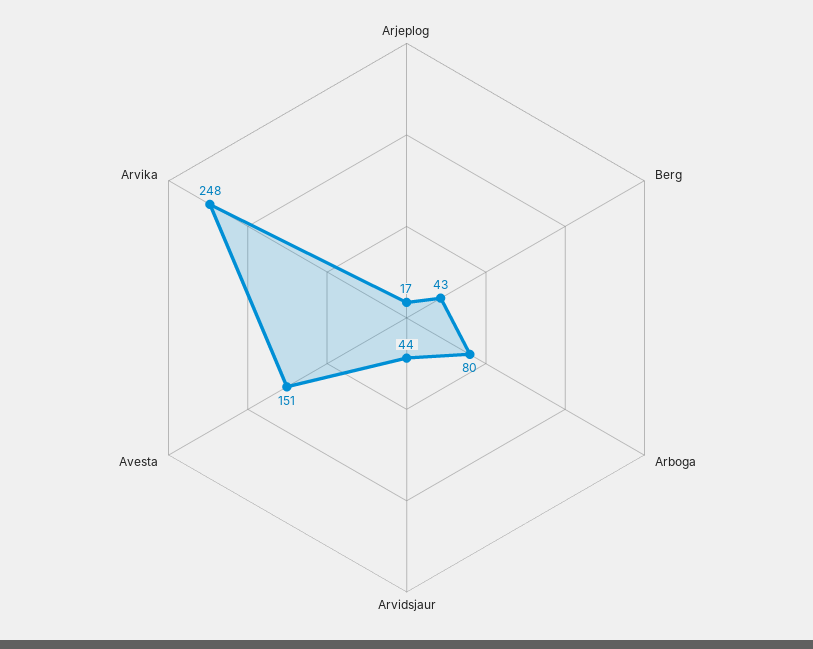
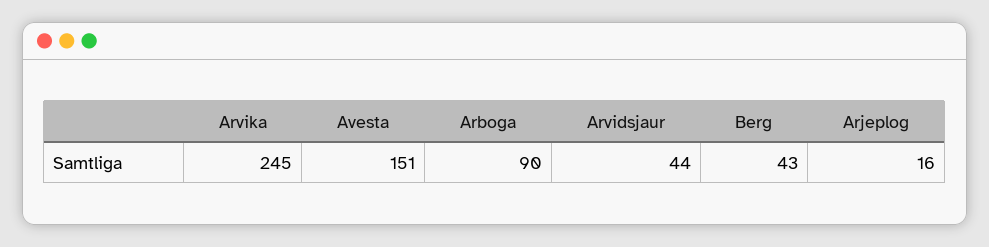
  {
-   "Arjeplog": 17,
+   "Arjeplog": 16,
    "Berg": 43,
-   "Arboga": 80,
+   "Arboga": 90,
    "Arvidsjaur": 44,
    "Avesta": 151,
-   "Arvika": 248
+   "Arvika": 245
  }

